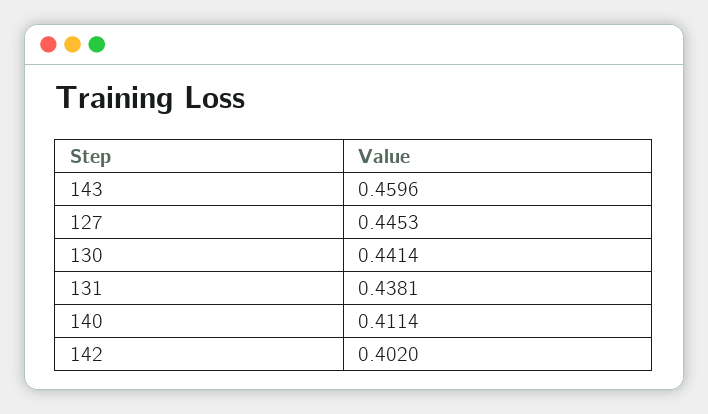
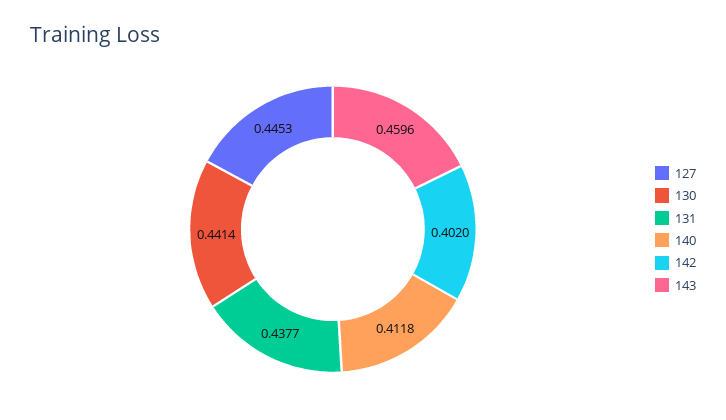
  {
    "143": 0.4596,
    "127": 0.4453,
    "130": 0.4414,
-   "131": 0.4381,
+   "131": 0.4377,
-   "140": 0.4114,
+   "140": 0.4118,
    "142": 0.402
  }

